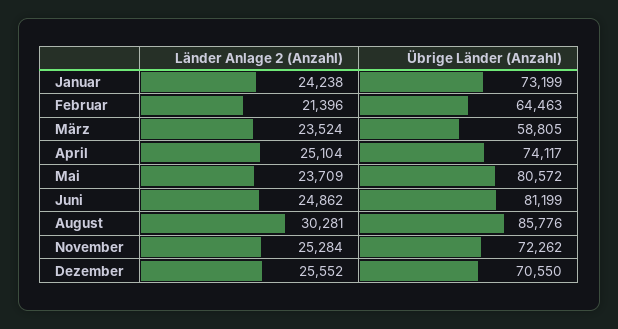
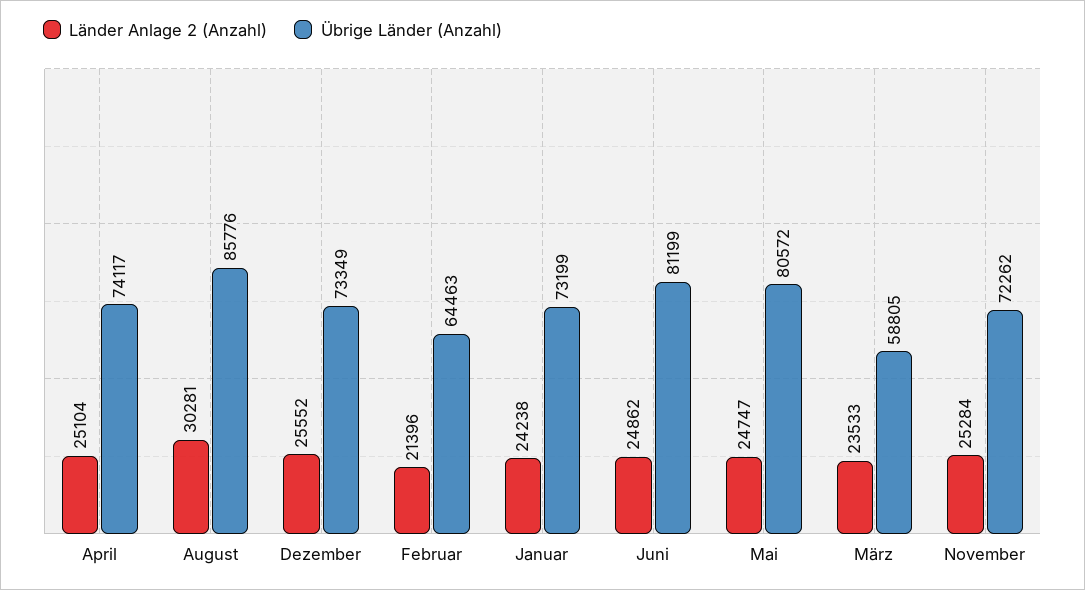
  {
    "Länder Anlage 2 (Anzahl)": {
      "Januar": 24238,
      "Februar": 21396,
-     "März": 23524,
+     "März": 23533,
      "April": 25104,
-     "Mai": 23709,
+     "Mai": 24747,
      "Juni": 24862,
      "August": 30281,
      "November": 25284,
      "Dezember": 25552
    },
    "Übrige Länder (Anzahl)": {
      "Januar": 73199,
      "Februar": 64463,
      "März": 58805,
      "April": 74117,
      "Mai": 80572,
      "Juni": 81199,
      "August": 85776,
      "November": 72262,
-     "Dezember": 70550
+     "Dezember": 73349
    }
  }

